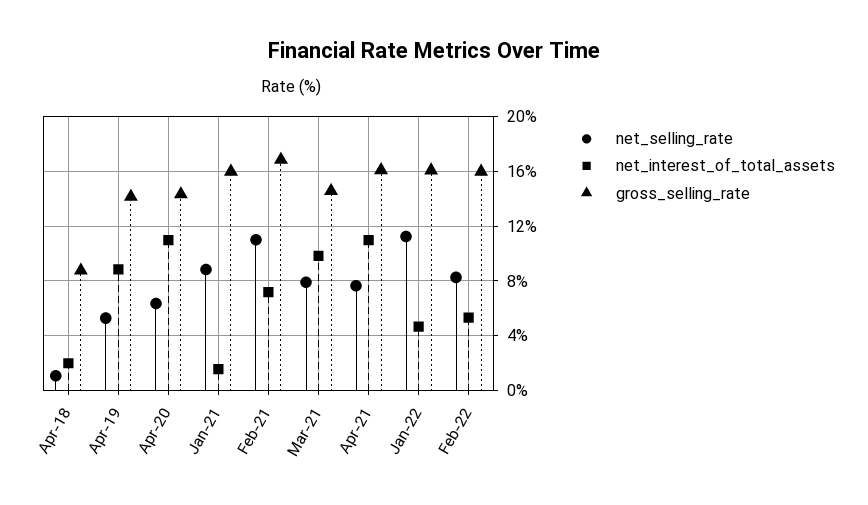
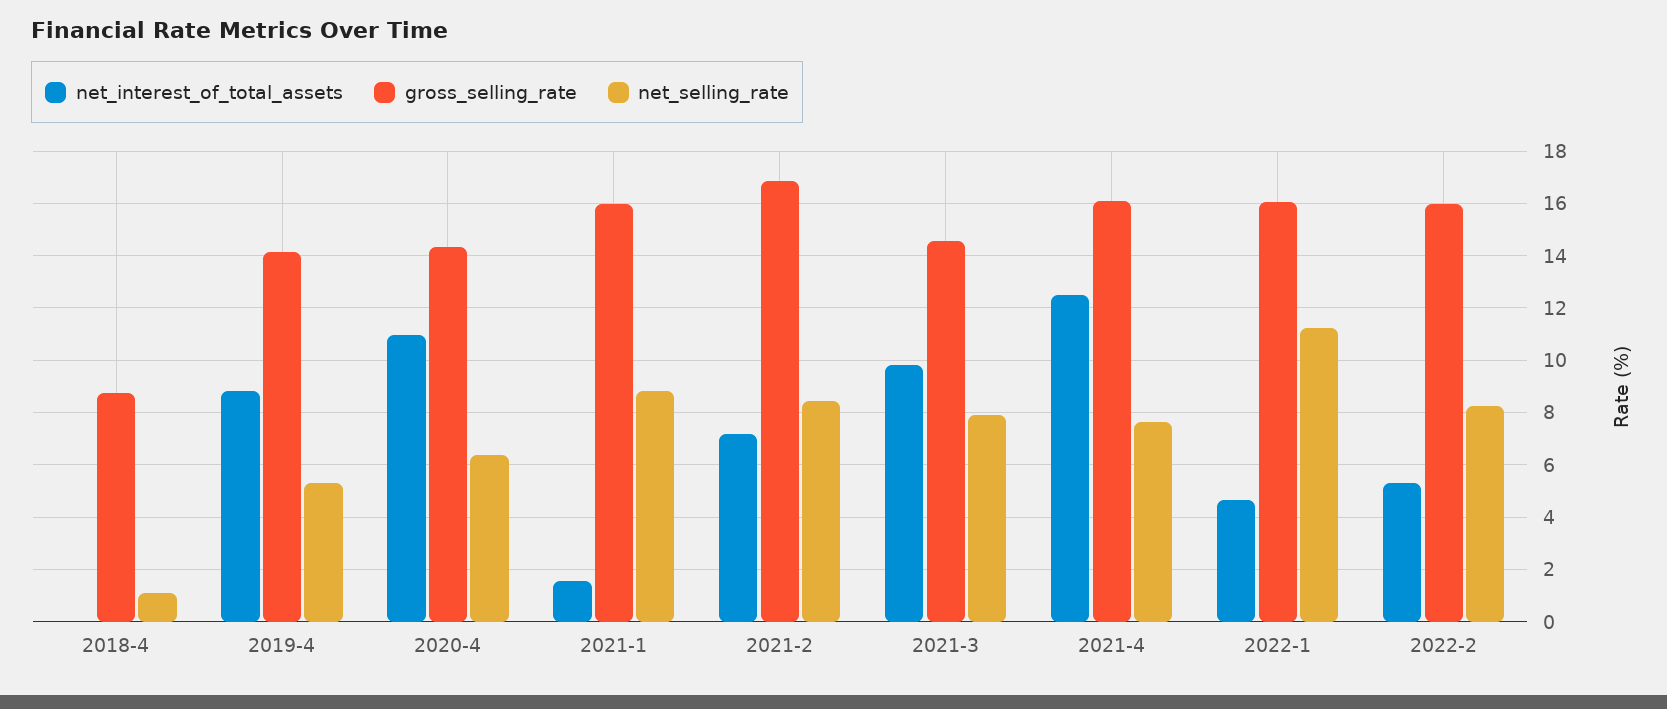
  {
    "net_selling_rate": {
      "Apr-18": 1,
      "Apr-19": 5.25,
      "Apr-20": 6.25,
      "Jan-21": 8.75,
-     "Feb-21": 11,
+     "Feb-21": 8.5,
      "Mar-21": 8,
      "Apr-21": 7.75,
      "Jan-22": 11.25,
      "Feb-22": 8.25
    },
    "net_interest_of_total_assets": {
-     "Apr-18": 2,
+     "Apr-18": 0,
      "Apr-19": 8.75,
      "Apr-20": 11,
      "Jan-21": 1.5,
      "Feb-21": 7.25,
      "Mar-21": 9.75,
-     "Apr-21": 11,
+     "Apr-21": 12.5,
      "Jan-22": 4.75,
      "Feb-22": 5.25
    },
    "gross_selling_rate": {
      "Apr-18": 8.75,
      "Apr-19": 14.25,
      "Apr-20": 14.25,
      "Jan-21": 16,
      "Feb-21": 16.75,
      "Mar-21": 14.5,
      "Apr-21": 16,
      "Jan-22": 16,
      "Feb-22": 16
    }
  }

